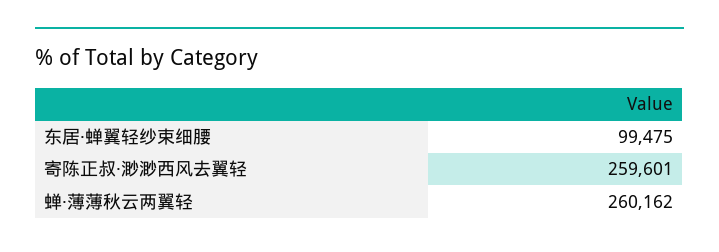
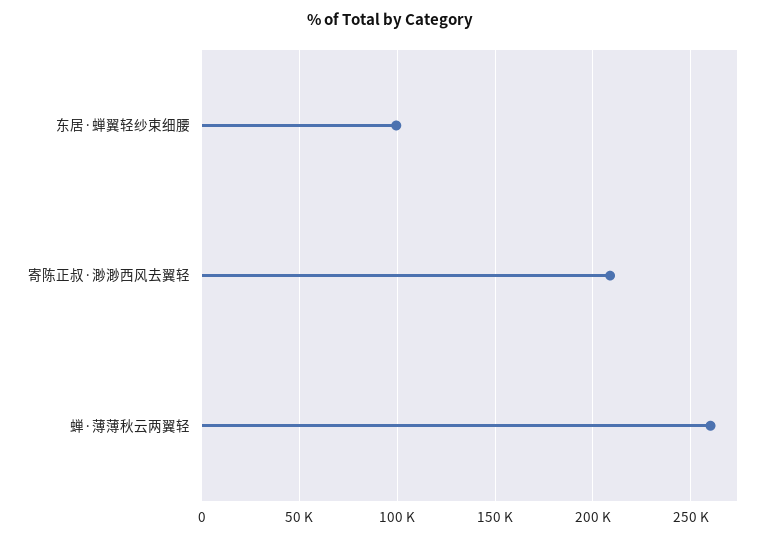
  {
    "东居·蝉翼轻纱束细腰": 99475,
-   "寄陈正叔·渺渺西风去翼轻": 259601,
+   "寄陈正叔·渺渺西风去翼轻": 210000,
    "蝉·薄薄秋云两翼轻": 260162
  }

